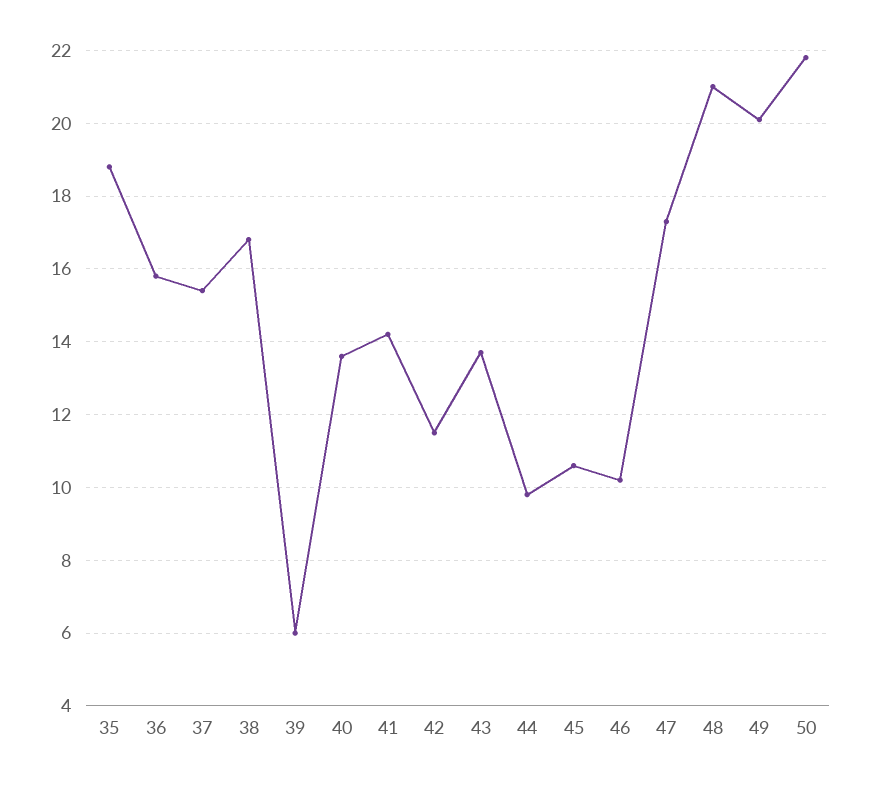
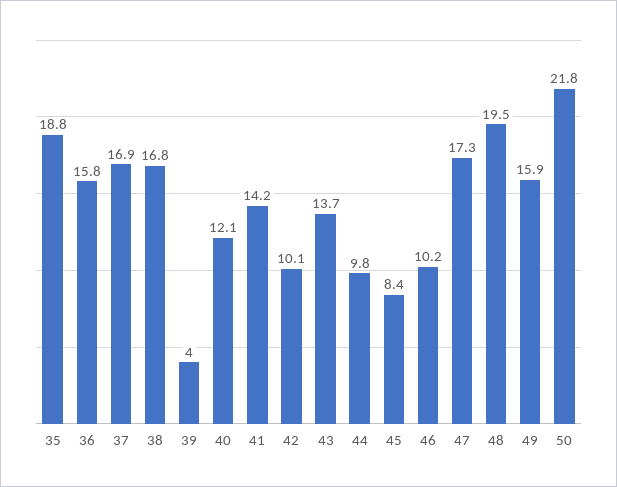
  {
    "35": 18.8,
    "36": 15.8,
-   "37": 15.5,
+   "37": 16.9,
    "38": 16.8,
-   "39": 6,
+   "39": 4,
-   "40": 13.5,
+   "40": 12.1,
    "41": 14.2,
-   "42": 11.5,
+   "42": 10.1,
    "43": 13.7,
    "44": 9.8,
-   "45": 10.5,
+   "45": 8.4,
    "46": 10.2,
    "47": 17.3,
-   "48": 21,
+   "48": 19.5,
-   "49": 20,
+   "49": 15.9,
    "50": 21.8
  }

